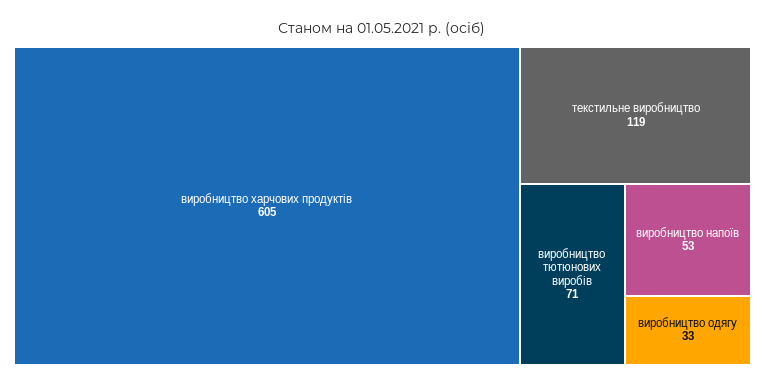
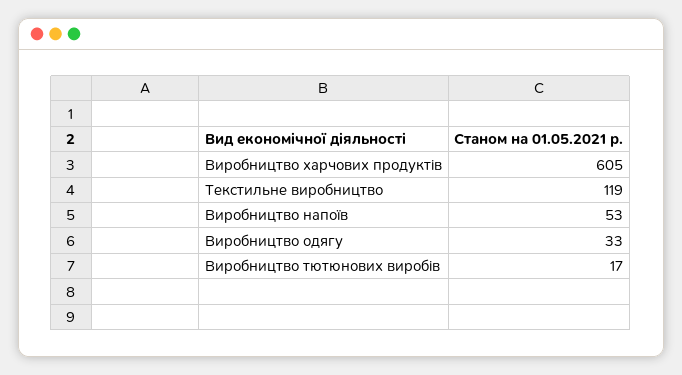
  {
    "виробництво харчових продуктів": 605,
    "текстильне виробництво": 119,
-   "виробництво тютюнових виробів": 71,
+   "виробництво тютюнових виробів": 17,
    "виробництво напоїв": 53,
    "виробництво одягу": 33
  }

